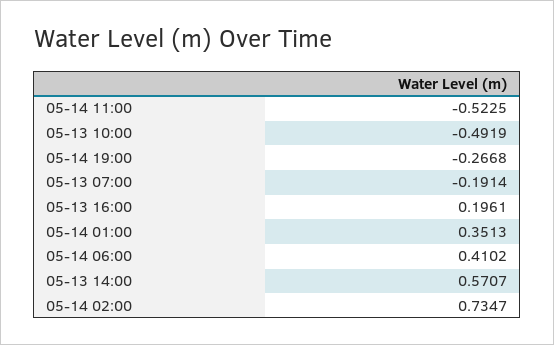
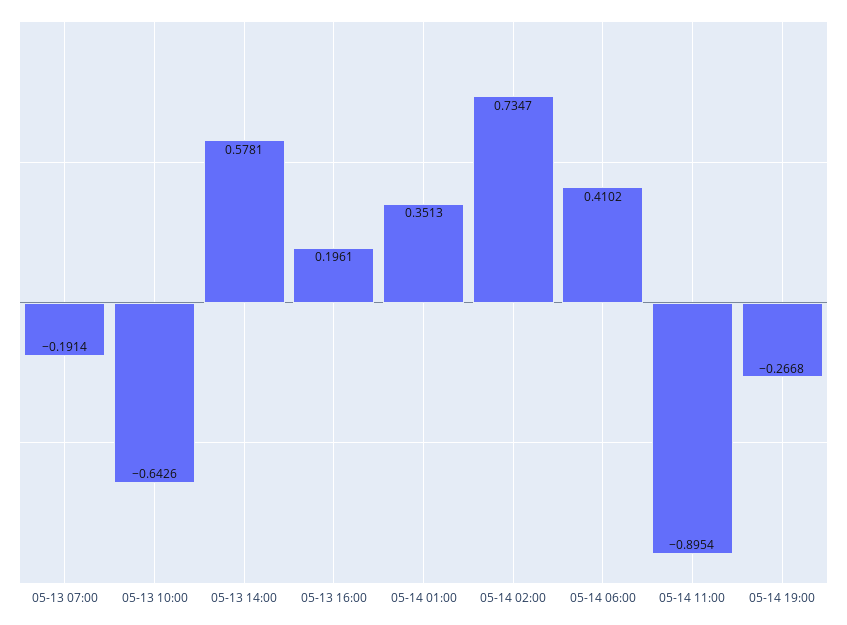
  {
-   "05-14 11:00": -0.5225,
+   "05-14 11:00": -0.8954,
-   "05-13 10:00": -0.4919,
+   "05-13 10:00": -0.6426,
    "05-14 19:00": -0.2668,
    "05-13 07:00": -0.1914,
    "05-13 16:00": 0.1961,
    "05-14 01:00": 0.3513,
    "05-14 06:00": 0.4102,
-   "05-13 14:00": 0.5707,
+   "05-13 14:00": 0.5781,
    "05-14 02:00": 0.7347
  }

